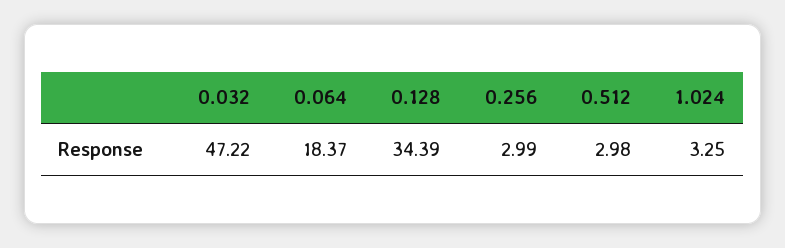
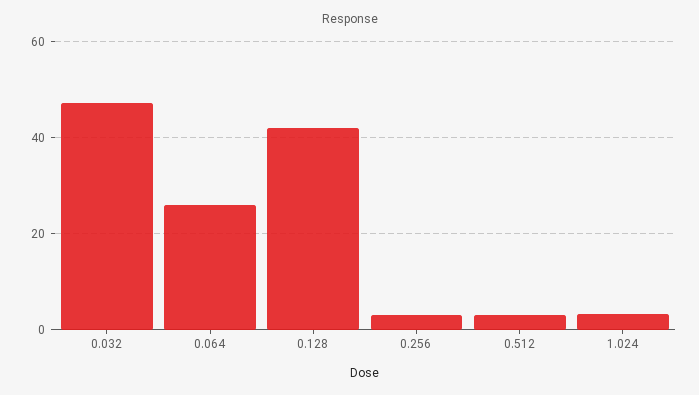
  {
    "0.032": 47.22,
-   "0.064": 18.37,
+   "0.064": 26,
-   "0.128": 34.39,
+   "0.128": 42,
    "0.256": 2.99,
    "0.512": 2.98,
    "1.024": 3.25
  }

